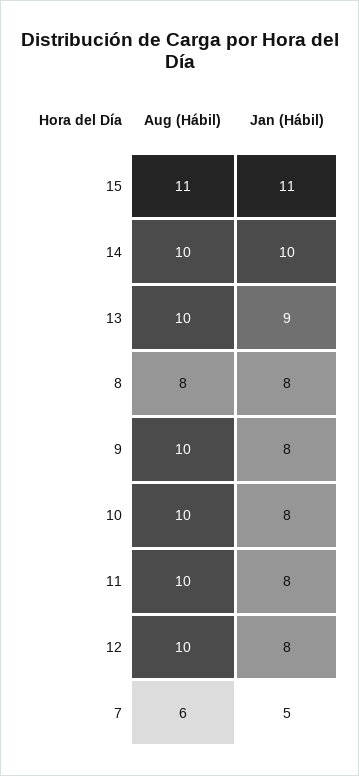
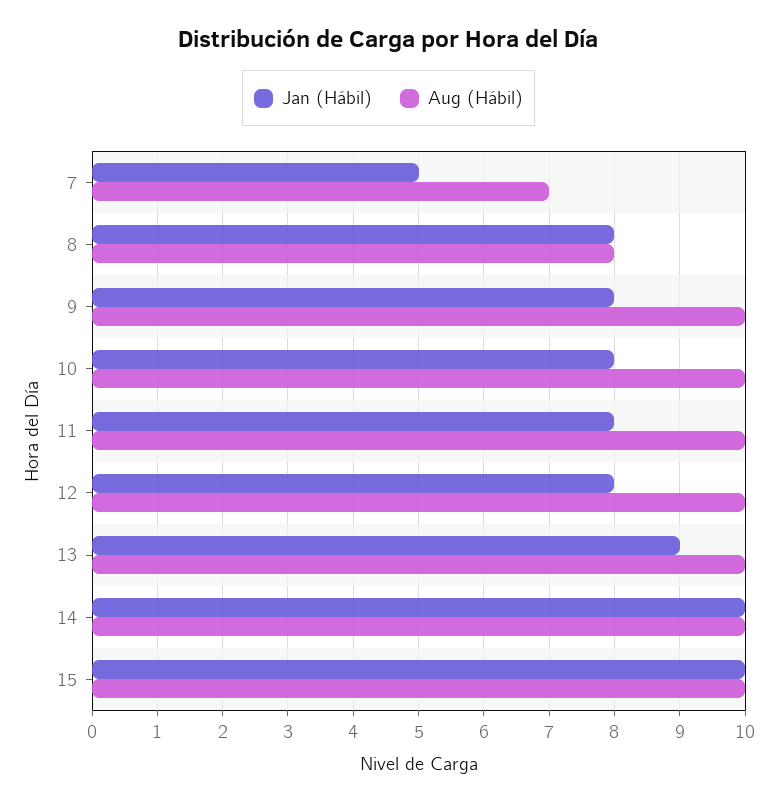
  {
    "Aug (Hábil)": {
-     "15": 11,
+     "15": 10,
      "14": 10,
      "13": 10,
      "8": 8,
      "9": 10,
      "10": 10,
      "11": 10,
      "12": 10,
-     "7": 6
+     "7": 7
    },
    "Jan (Hábil)": {
-     "15": 11,
+     "15": 10,
      "14": 10,
      "13": 9,
      "8": 8,
      "9": 8,
      "10": 8,
      "11": 8,
      "12": 8,
      "7": 5
    }
  }

